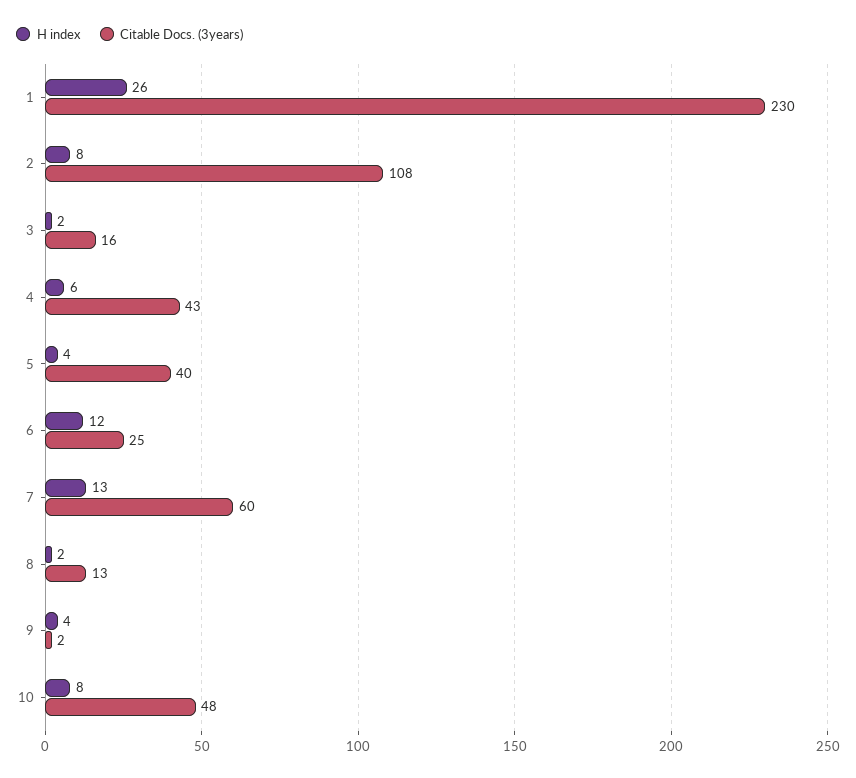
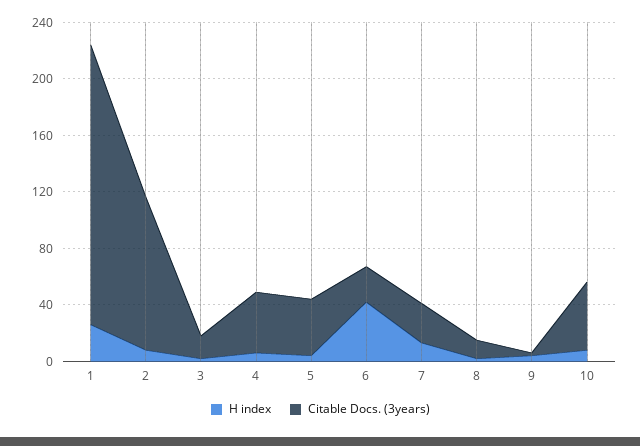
  {
    "H index": {
      "1": 26,
      "2": 8,
      "3": 2,
      "4": 6,
      "5": 4,
-     "6": 12,
+     "6": 40,
      "7": 13,
      "8": 2,
      "9": 4,
      "10": 8
    },
    "Citable Docs. (3years)": {
-     "1": 230,
+     "1": 200,
      "2": 108,
      "3": 16,
      "4": 43,
      "5": 40,
      "6": 25,
-     "7": 60,
+     "7": 30,
      "8": 13,
      "9": 2,
      "10": 48
    }
  }

